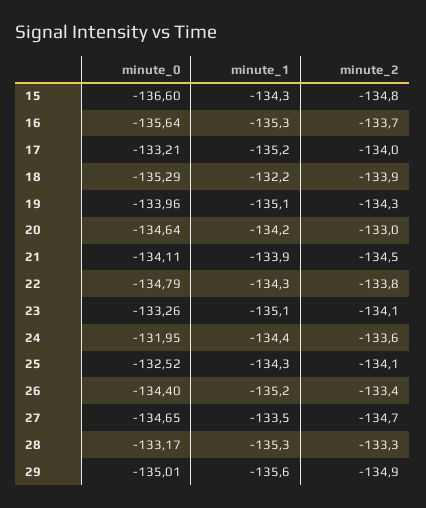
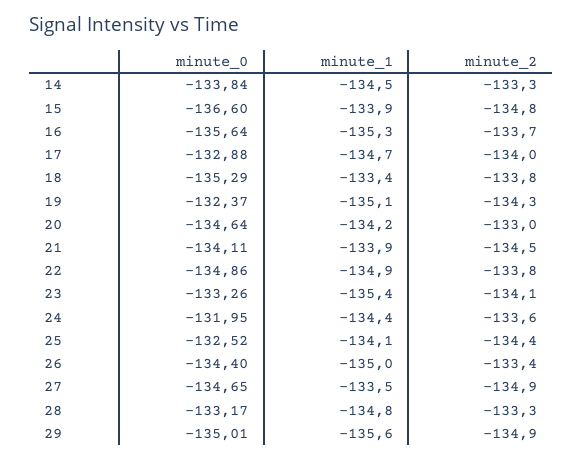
  {
    "minute_0": {
      "15": -136.6,
      "16": -135.64,
-     "17": -133.21,
+     "17": -132.88,
      "18": -135.29,
-     "19": -133.96,
+     "19": -132.37,
      "20": -134.64,
      "21": -134.11,
-     "22": -134.79,
+     "22": -134.86,
      "23": -133.26,
      "24": -131.95,
      "25": -132.52,
      "26": -134.4,
      "27": -134.65,
      "28": -133.17,
-     "29": -135.01
+     "29": -135.01,
+     "14": -133.84
    },
    "minute_1": {
-     "15": -134.3,
+     "15": -133.9,
      "16": -135.3,
-     "17": -135.2,
+     "17": -134.7,
-     "18": -132.2,
+     "18": -133.4,
      "19": -135.1,
      "20": -134.2,
      "21": -133.9,
-     "22": -134.3,
+     "22": -134.9,
-     "23": -135.1,
+     "23": -135.4,
      "24": -134.4,
-     "25": -134.3,
+     "25": -134.1,
-     "26": -135.2,
+     "26": -135,
      "27": -133.5,
-     "28": -135.3,
+     "28": -134.8,
-     "29": -135.6
+     "29": -135.6,
+     "14": -134.5
    },
    "minute_2": {
      "15": -134.8,
      "16": -133.7,
      "17": -134,
-     "18": -133.9,
+     "18": -133.8,
      "19": -134.3,
      "20": -133,
      "21": -134.5,
      "22": -133.8,
      "23": -134.1,
      "24": -133.6,
-     "25": -134.1,
+     "25": -134.4,
      "26": -133.4,
-     "27": -134.7,
+     "27": -134.9,
      "28": -133.3,
-     "29": -134.9
+     "29": -134.9,
+     "14": -133.3
    }
  }

